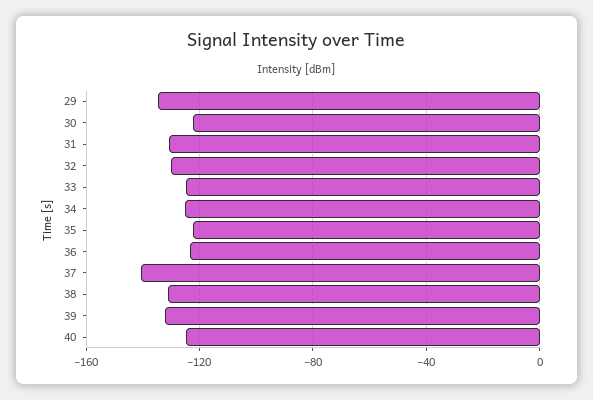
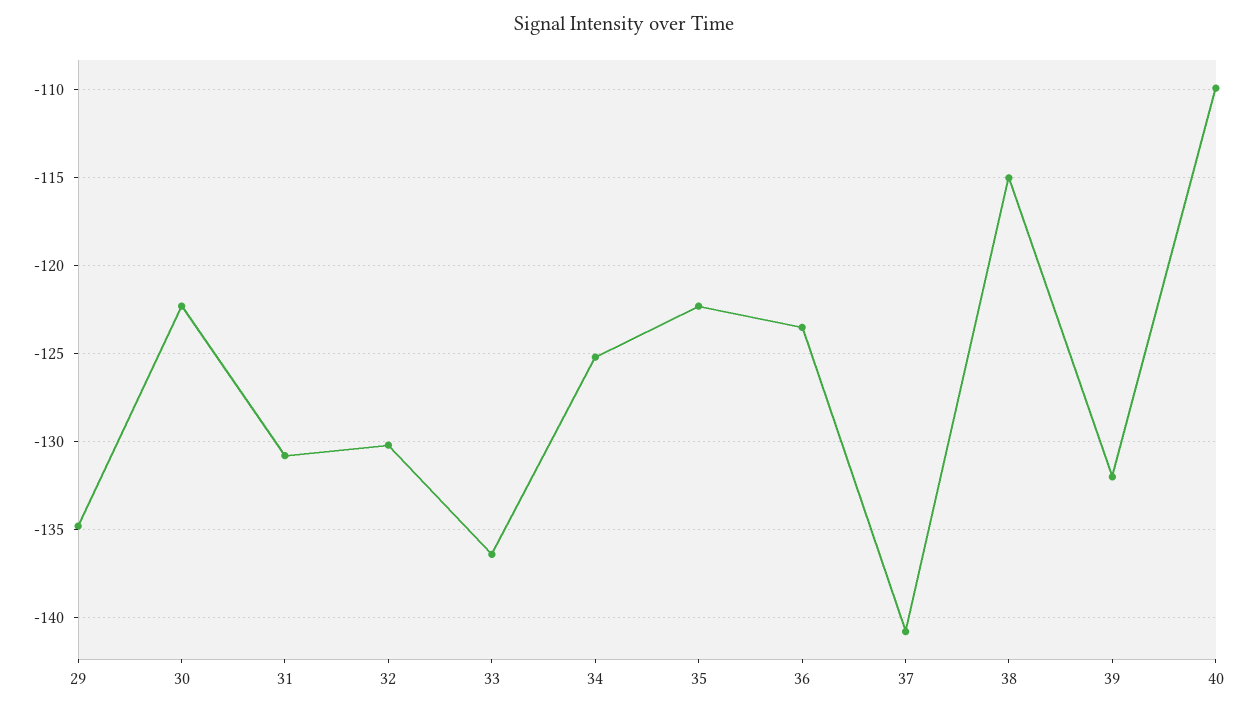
  {
    "29": -135,
    "30": -122.5,
    "31": -131,
    "32": -130,
-   "33": -125,
+   "33": -136.5,
    "34": -125,
    "35": -122.5,
    "36": -123.5,
    "37": -141,
-   "38": -130,
+   "38": -115,
    "39": -132,
-   "40": -125
+   "40": -110
  }

